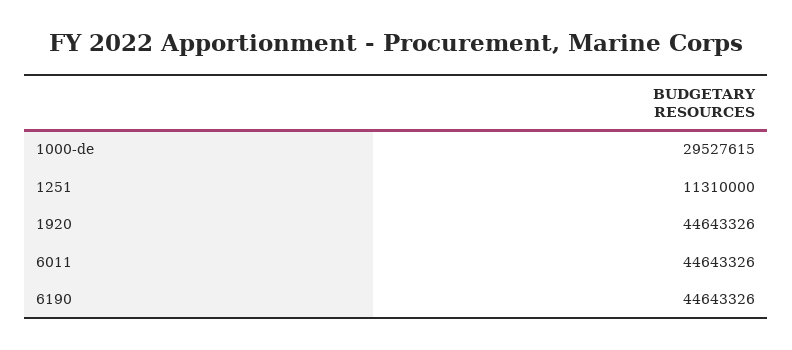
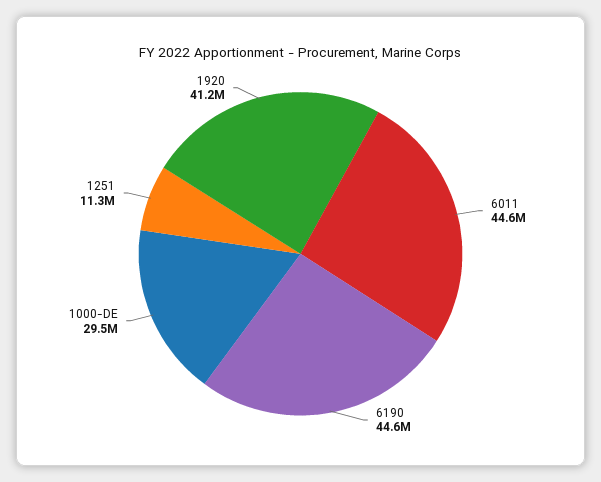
  {
    "1000-de": 29527615,
    "1251": 11310000,
-   "1920": 44643326,
+   "1920": 41200000,
    "6011": 44643326,
    "6190": 44643326
  }

